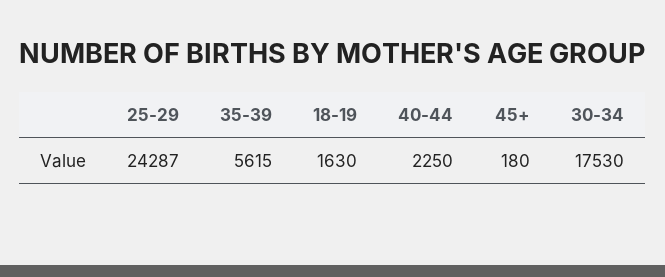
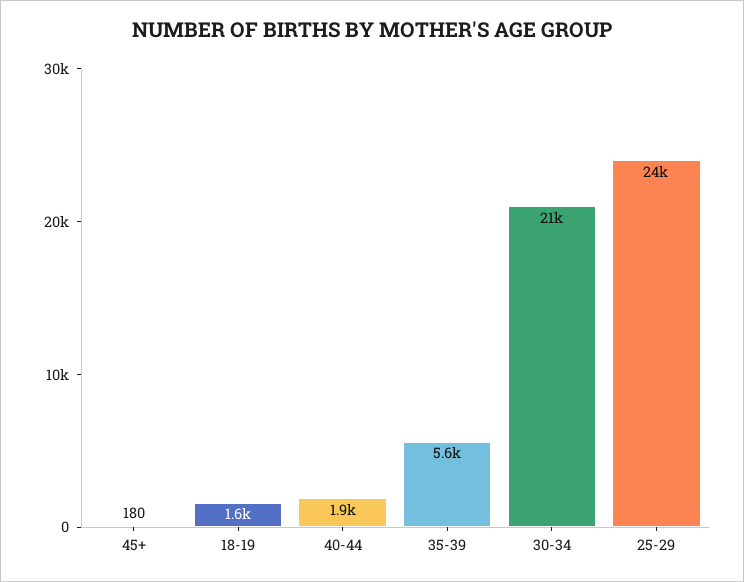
  {
    "25-29": 24287,
    "35-39": 5615,
    "18-19": 1630,
-   "40-44": 2250,
+   "40-44": 1900,
    "45+": 180,
-   "30-34": 17530
+   "30-34": 21000
  }

